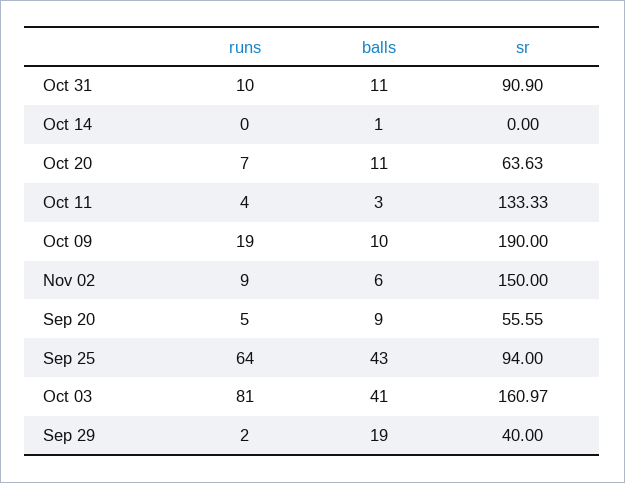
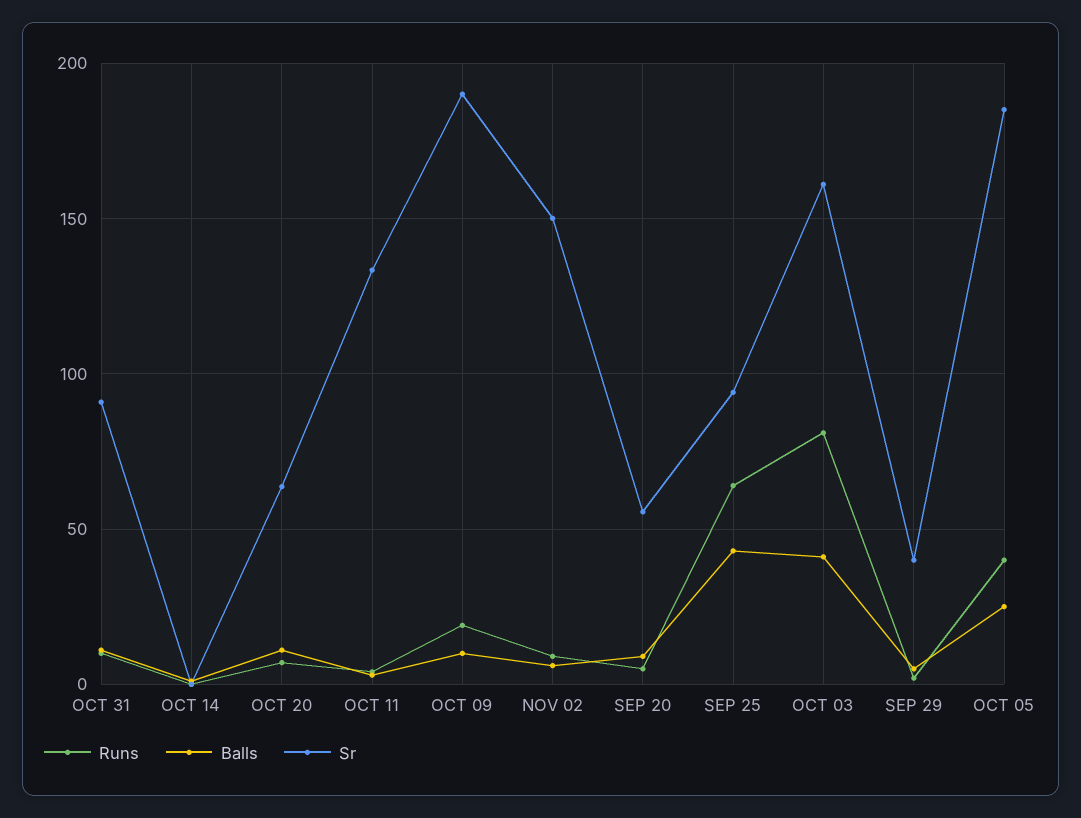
  {
    "runs": {
      "Oct 31": 10,
      "Oct 14": 0,
      "Oct 20": 7,
      "Oct 11": 4,
      "Oct 09": 19,
      "Nov 02": 9,
      "Sep 20": 5,
      "Sep 25": 64,
      "Oct 03": 81,
-     "Sep 29": 2
+     "Sep 29": 2,
+     "OCT 05": 40
    },
    "balls": {
      "Oct 31": 11,
      "Oct 14": 1,
      "Oct 20": 11,
      "Oct 11": 3,
      "Oct 09": 10,
      "Nov 02": 6,
      "Sep 20": 9,
      "Sep 25": 43,
      "Oct 03": 41,
-     "Sep 29": 19
+     "Sep 29": 5,
+     "OCT 05": 25
    },
    "sr": {
      "Oct 31": 90.9,
      "Oct 14": 0,
      "Oct 20": 63.63,
      "Oct 11": 133.33,
      "Oct 09": 190,
      "Nov 02": 150,
      "Sep 20": 55.55,
      "Sep 25": 94,
      "Oct 03": 160.97,
-     "Sep 29": 40
+     "Sep 29": 40,
+     "OCT 05": 185
    }
  }

